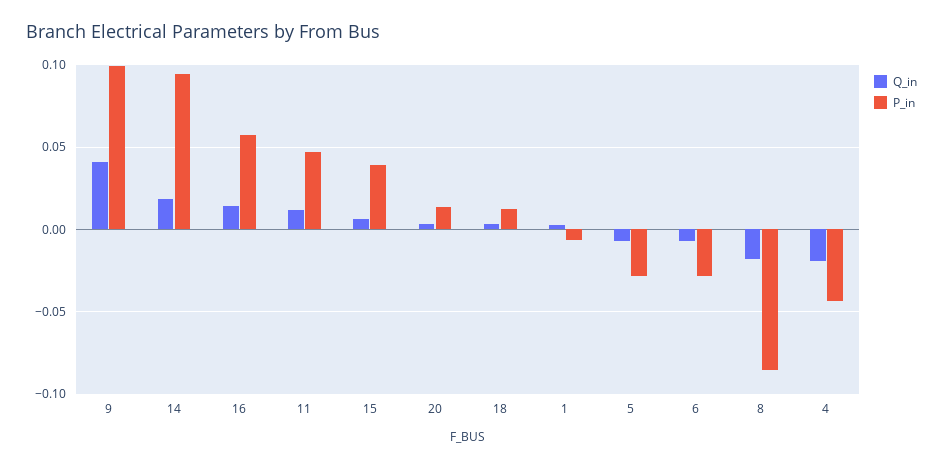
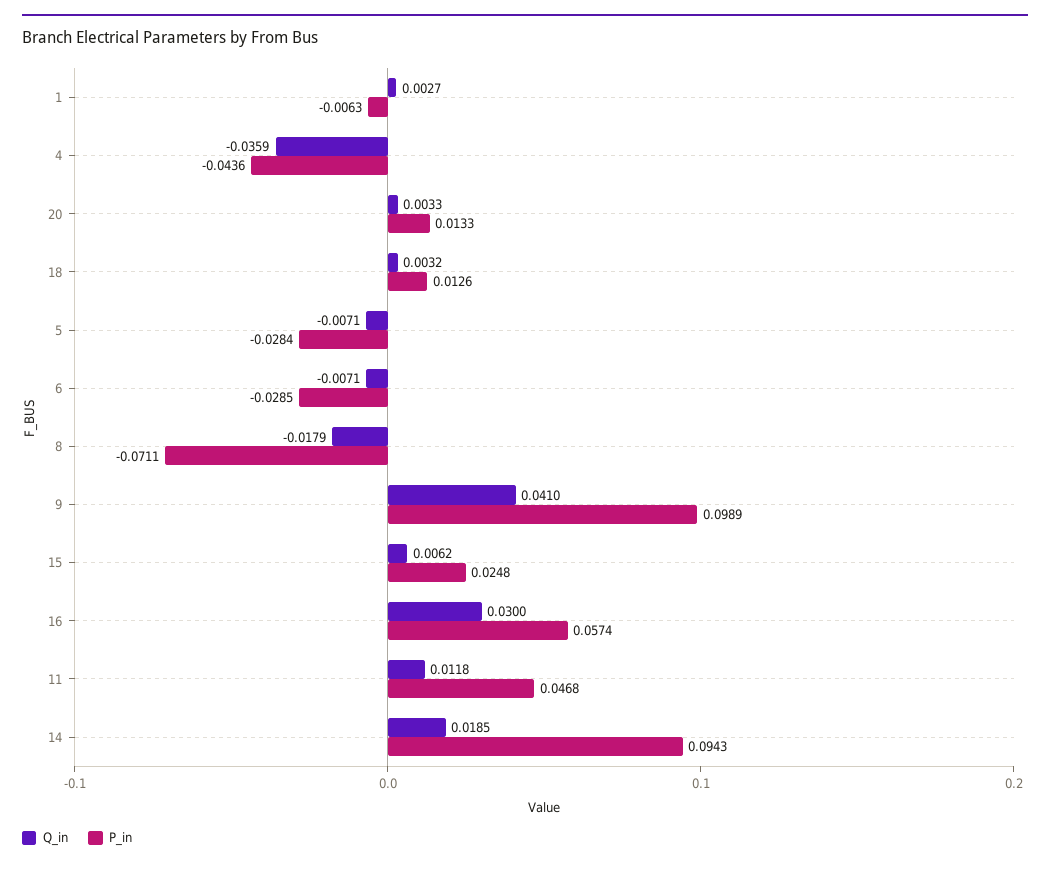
  {
    "Q_in": {
      "9": 0.041,
      "14": 0.0185,
-     "16": 0.015,
+     "16": 0.03,
      "11": 0.0118,
      "15": 0.0062,
      "20": 0.0033,
      "18": 0.0032,
      "1": 0.0027,
      "5": -0.0071,
      "6": -0.0071,
      "8": -0.0179,
-     "4": -0.02
+     "4": -0.0359
    },
    "P_in": {
      "9": 0.0989,
      "14": 0.0943,
      "16": 0.0574,
      "11": 0.0468,
-     "15": 0.04,
+     "15": 0.0248,
      "20": 0.0133,
      "18": 0.0126,
      "1": -0.0063,
      "5": -0.0284,
      "6": -0.0285,
-     "8": -0.085,
+     "8": -0.0711,
      "4": -0.0436
    }
  }

